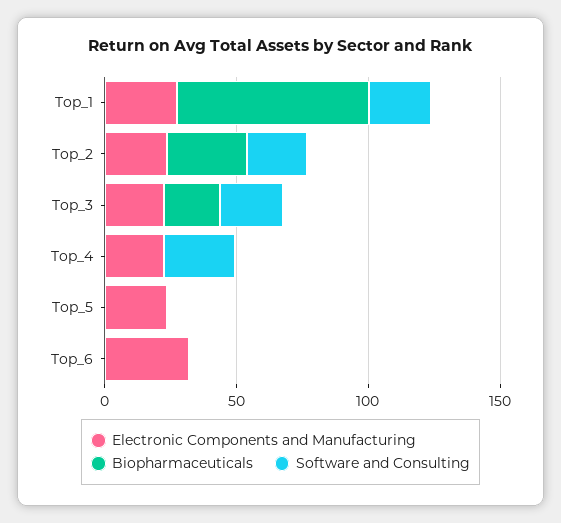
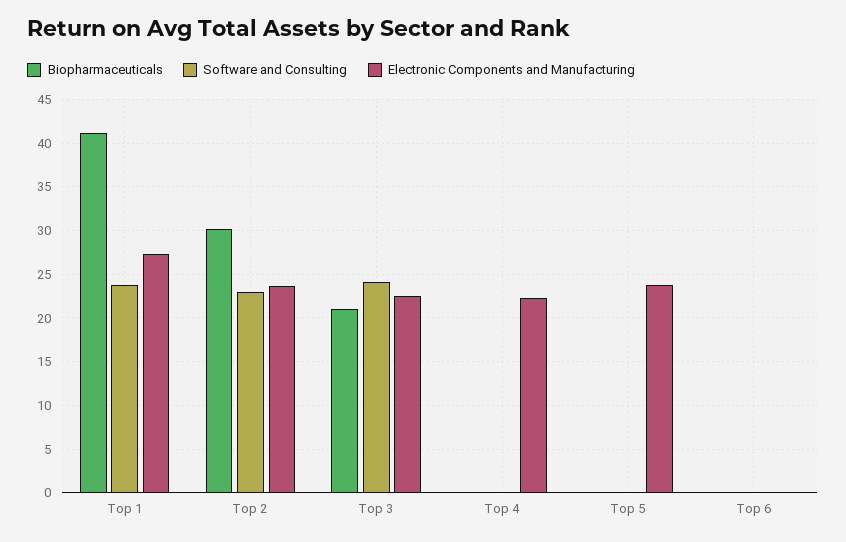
  {
    "Electronic Components and Manufacturing": {
      "Top_1": 27,
      "Top_2": 24,
      "Top_3": 23,
      "Top_4": 22,
      "Top_5": 24,
-     "Top_6": 30
+     "Top_6": 0
    },
    "Biopharmaceuticals": {
-     "Top_1": 70,
+     "Top_1": 41,
      "Top_2": 30,
      "Top_3": 21,
      "Top_4": 0,
      "Top_5": 0,
      "Top_6": 0
    },
    "Software and Consulting": {
      "Top_1": 24,
      "Top_2": 23,
      "Top_3": 24,
-     "Top_4": 30,
+     "Top_4": 0,
      "Top_5": 0,
      "Top_6": 0
    }
  }

